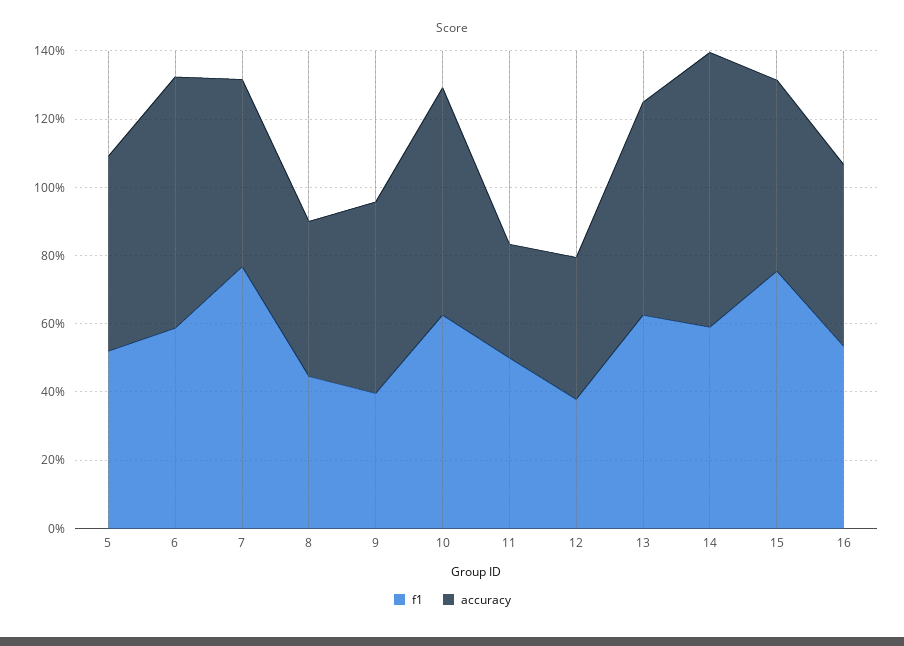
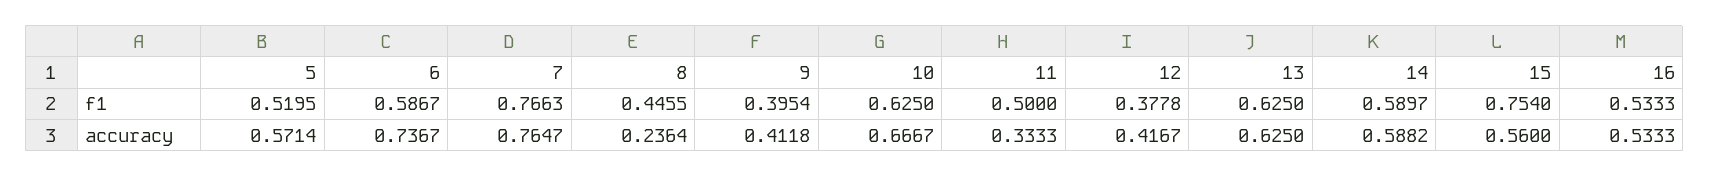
  {
    "f1": {
      "5": 0.5195,
      "6": 0.5867,
      "7": 0.7663,
      "8": 0.4455,
      "9": 0.3954,
      "10": 0.625,
      "11": 0.5,
      "12": 0.3778,
      "13": 0.625,
      "14": 0.5897,
      "15": 0.754,
      "16": 0.5333
    },
    "accuracy": {
      "5": 0.5714,
      "6": 0.7367,
-     "7": 0.55,
+     "7": 0.7647,
-     "8": 0.45,
+     "8": 0.2364,
-     "9": 0.55,
+     "9": 0.4118,
      "10": 0.6667,
      "11": 0.3333,
      "12": 0.4167,
      "13": 0.625,
-     "14": 0.8,
+     "14": 0.5882,
      "15": 0.56,
      "16": 0.5333
    }
  }

